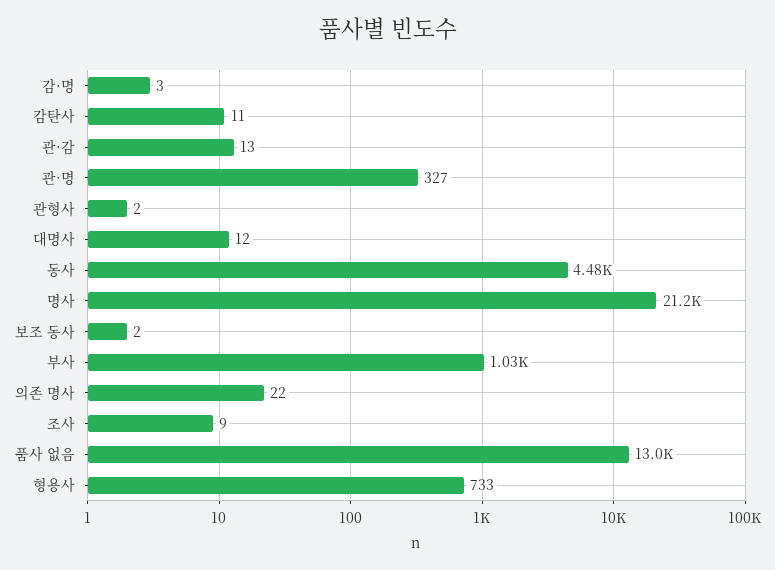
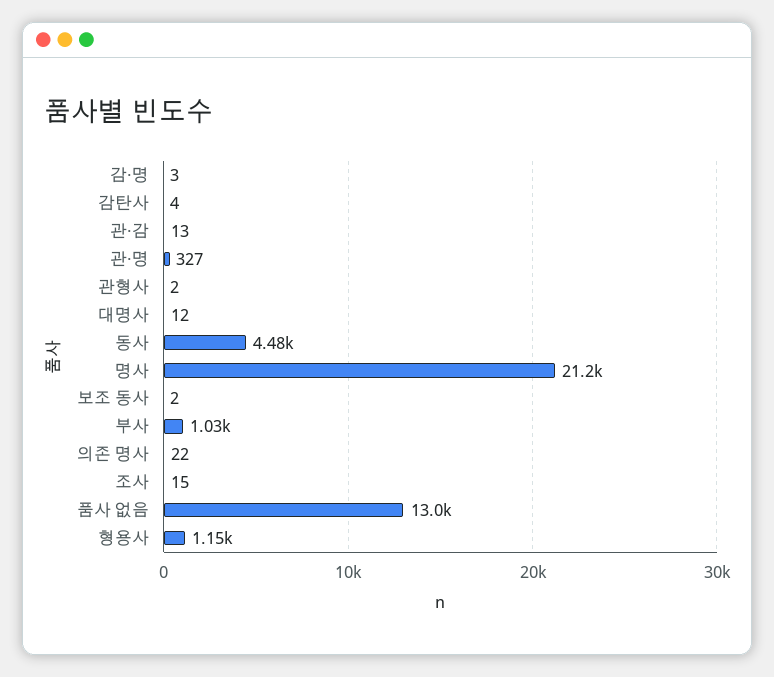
  {
    "감·명": 3,
-   "감탄사": 11,
+   "감탄사": 4,
    "관·감": 13,
    "관·명": 327,
    "관형사": 2,
    "대명사": 12,
    "동사": 4480,
    "명사": 21200,
    "보조 동사": 2,
    "부사": 1030,
    "의존 명사": 22,
-   "조사": 9,
+   "조사": 15,
    "품사 없음": 13000,
-   "형용사": 733
+   "형용사": 1150
  }

